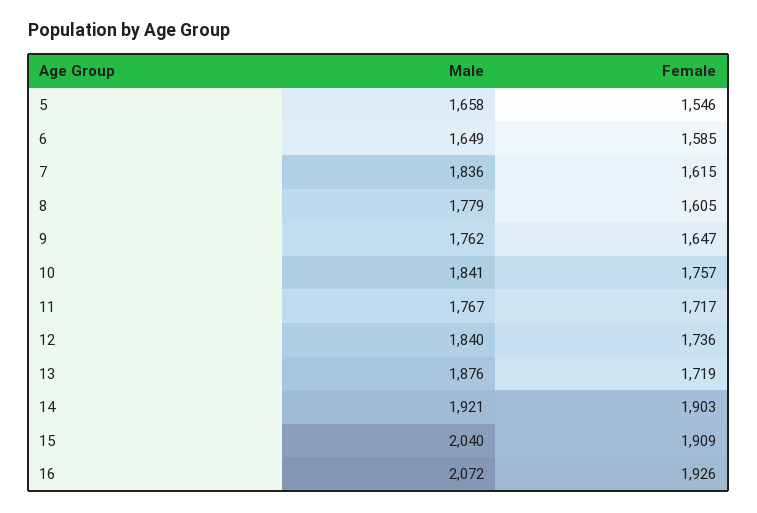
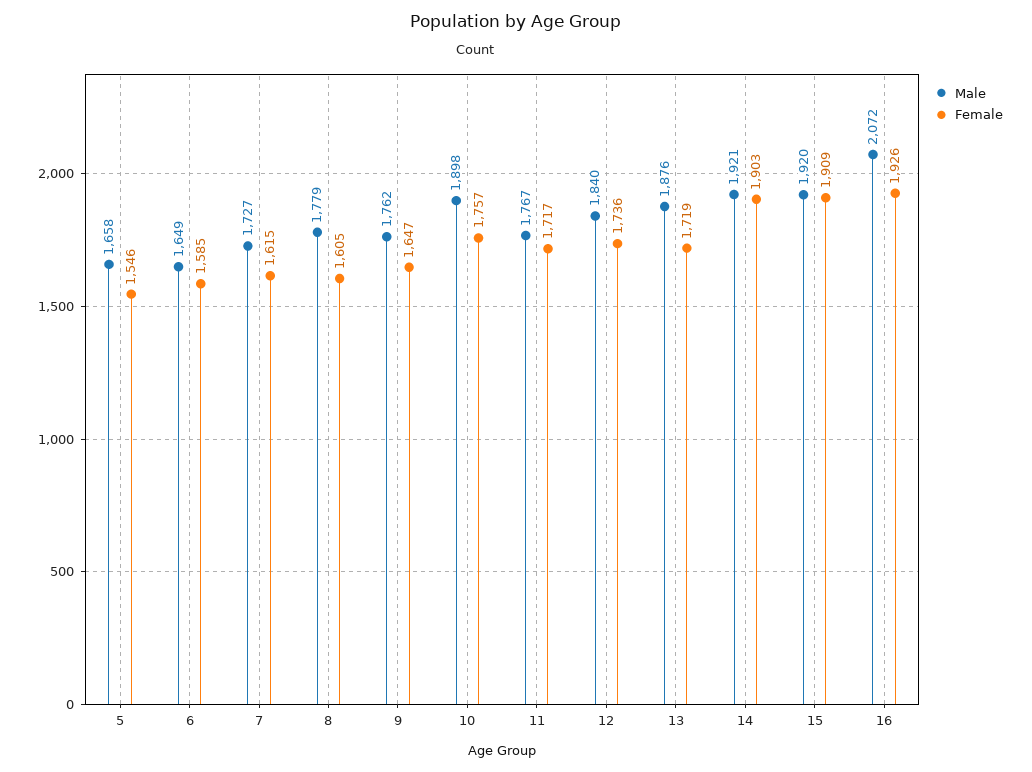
  {
    "Male": {
      "5": 1658,
      "6": 1649,
-     "7": 1836,
+     "7": 1727,
      "8": 1779,
      "9": 1762,
-     "10": 1841,
+     "10": 1898,
      "11": 1767,
      "12": 1840,
      "13": 1876,
      "14": 1921,
-     "15": 2040,
+     "15": 1920,
      "16": 2072
    },
    "Female": {
      "5": 1546,
      "6": 1585,
      "7": 1615,
      "8": 1605,
      "9": 1647,
      "10": 1757,
      "11": 1717,
      "12": 1736,
      "13": 1719,
      "14": 1903,
      "15": 1909,
      "16": 1926
    }
  }

